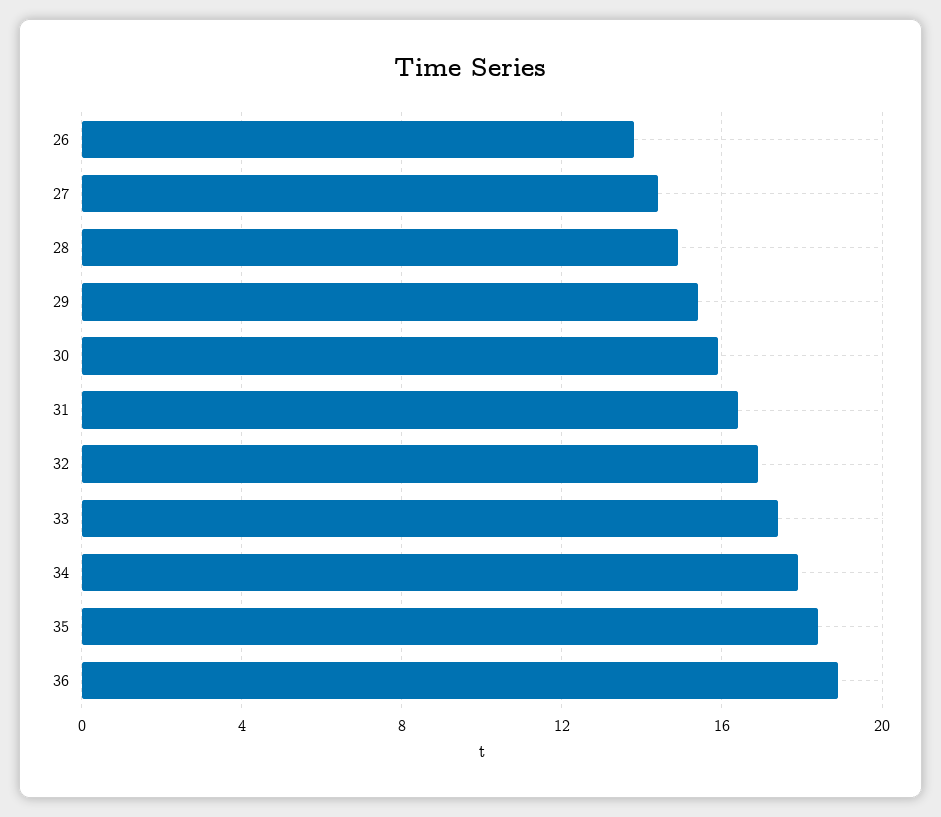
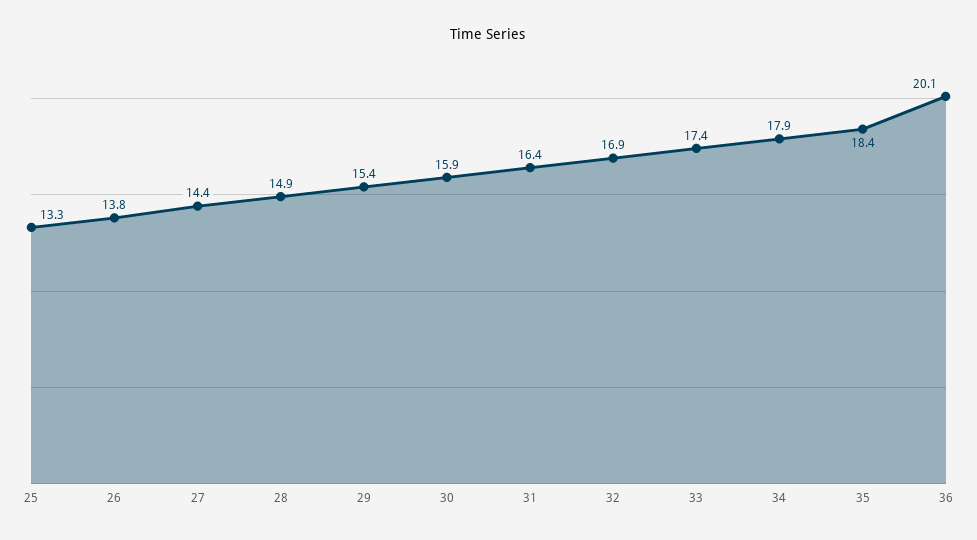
  {
    "26": 13.8,
    "27": 14.4,
    "28": 14.9,
    "29": 15.4,
    "30": 15.9,
    "31": 16.4,
    "32": 16.9,
    "33": 17.4,
    "34": 17.9,
    "35": 18.4,
-   "36": 19
+   "36": 20.1,
+   "25": 13.3
  }

